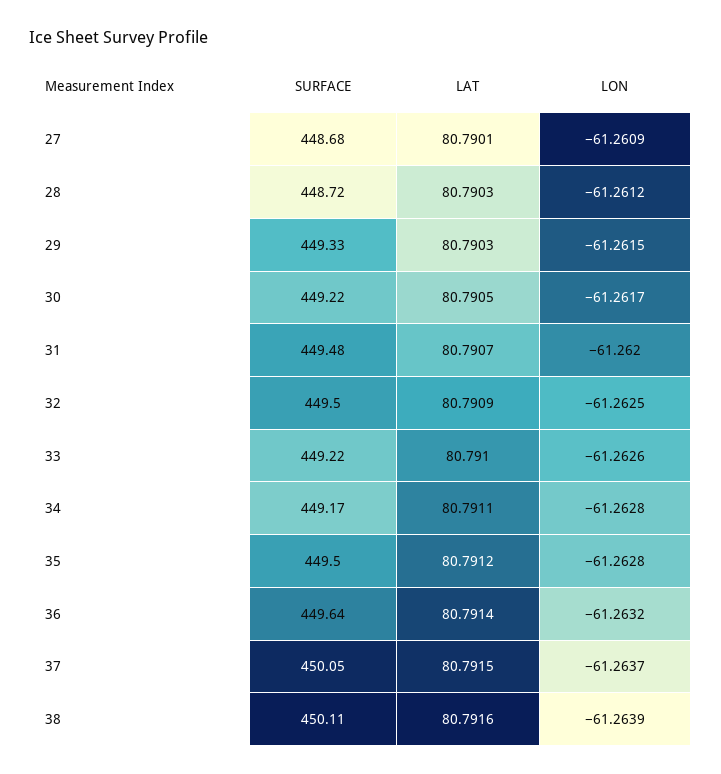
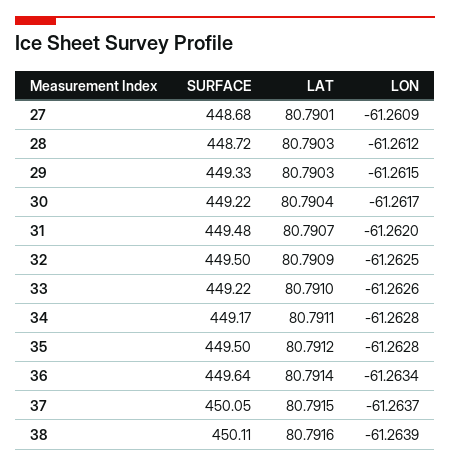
  {
    "SURFACE": {
      "27": 448.68,
      "28": 448.72,
      "29": 449.33,
      "30": 449.22,
      "31": 449.48,
      "32": 449.5,
      "33": 449.22,
      "34": 449.17,
      "35": 449.5,
      "36": 449.64,
      "37": 450.05,
      "38": 450.11
    },
    "LAT": {
      "27": 80.7901,
      "28": 80.7903,
      "29": 80.7903,
-     "30": 80.7905,
+     "30": 80.7904,
      "31": 80.7907,
      "32": 80.7909,
      "33": 80.791,
      "34": 80.7911,
      "35": 80.7912,
      "36": 80.7914,
      "37": 80.7915,
      "38": 80.7916
    },
    "LON": {
      "27": -61.2609,
      "28": -61.2612,
      "29": -61.2615,
      "30": -61.2617,
      "31": -61.262,
      "32": -61.2625,
      "33": -61.2626,
      "34": -61.2628,
      "35": -61.2628,
-     "36": -61.2632,
+     "36": -61.2634,
      "37": -61.2637,
      "38": -61.2639
    }
  }

